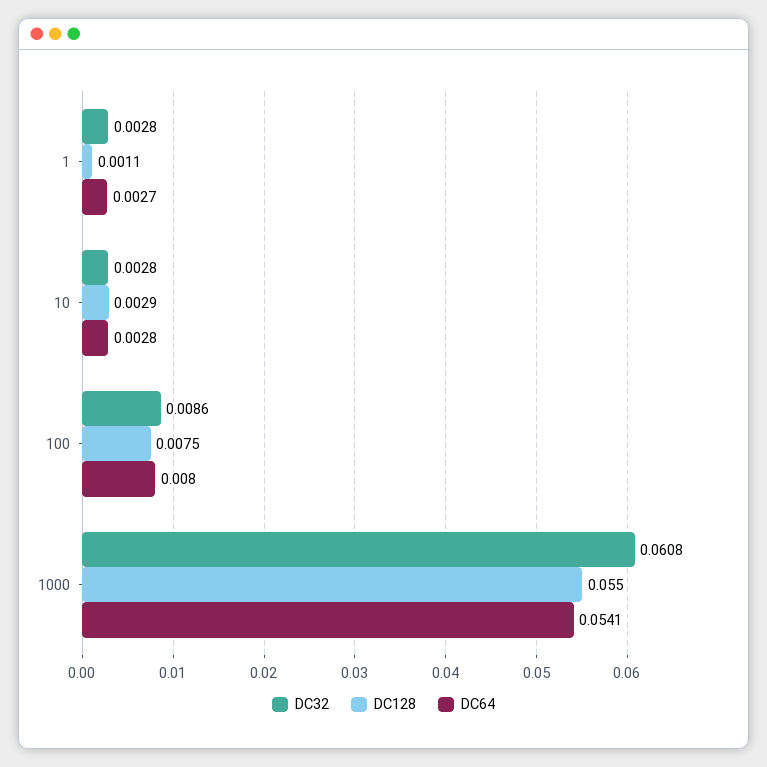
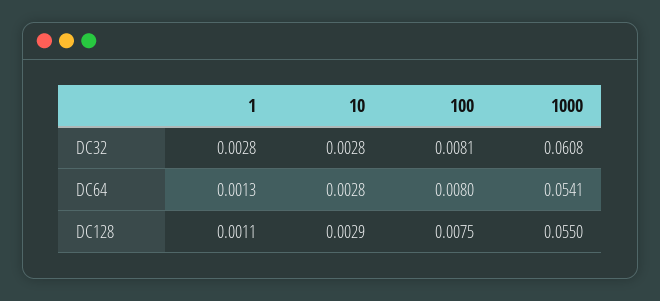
  {
    "DC32": {
      "1": 0.0028,
      "10": 0.0028,
-     "100": 0.0086,
+     "100": 0.0081,
      "1000": 0.0608
    },
    "DC128": {
      "1": 0.0011,
      "10": 0.0029,
      "100": 0.0075,
      "1000": 0.055
    },
    "DC64": {
-     "1": 0.0027,
+     "1": 0.0013,
      "10": 0.0028,
      "100": 0.008,
      "1000": 0.0541
    }
  }

